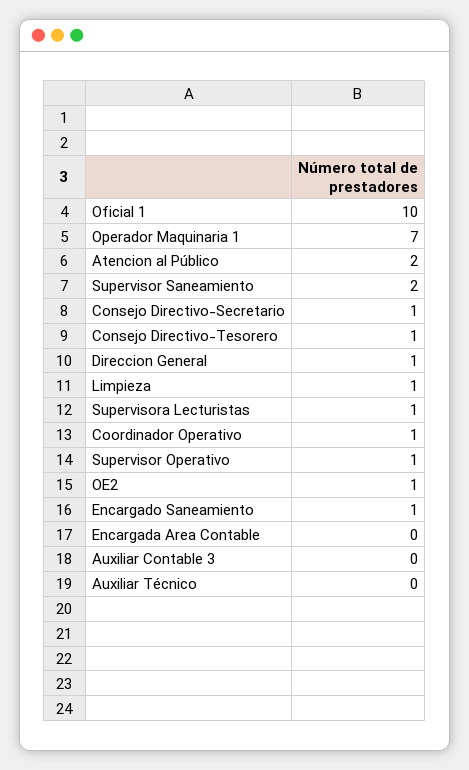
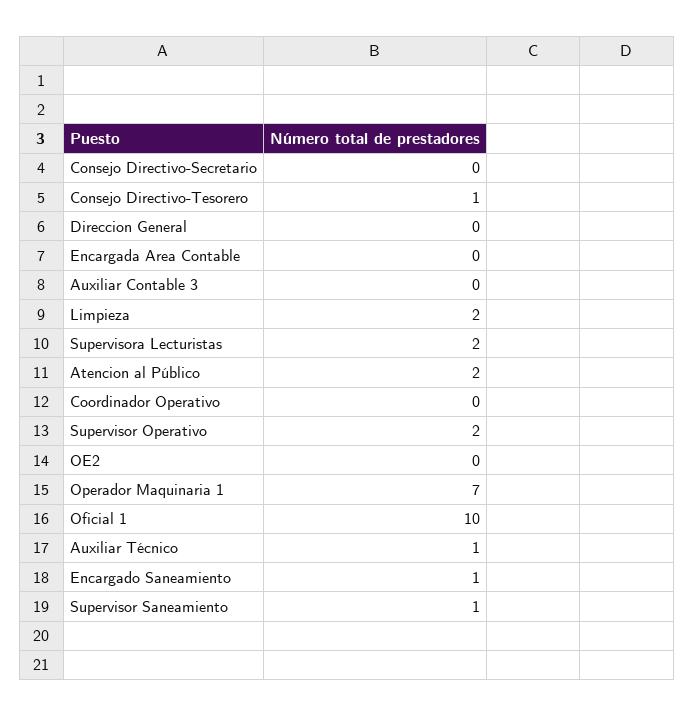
  {
    "Oficial 1": 10,
    "Operador Maquinaria 1": 7,
    "Atencion al Público": 2,
-   "Supervisor Saneamiento": 2,
+   "Supervisor Saneamiento": 1,
-   "Consejo Directivo-Secretario": 1,
+   "Consejo Directivo-Secretario": 0,
    "Consejo Directivo-Tesorero": 1,
-   "Direccion General": 1,
+   "Direccion General": 0,
-   "Limpieza": 1,
+   "Limpieza": 2,
-   "Supervisora Lecturistas": 1,
+   "Supervisora Lecturistas": 2,
-   "Coordinador Operativo": 1,
+   "Coordinador Operativo": 0,
-   "Supervisor Operativo": 1,
+   "Supervisor Operativo": 2,
-   "OE2": 1,
+   "OE2": 0,
    "Encargado Saneamiento": 1,
    "Encargada Area Contable": 0,
    "Auxiliar Contable 3": 0,
-   "Auxiliar Técnico": 0
+   "Auxiliar Técnico": 1
  }

